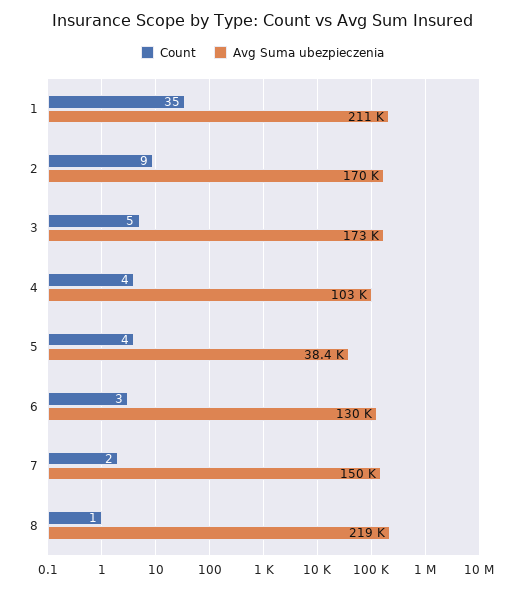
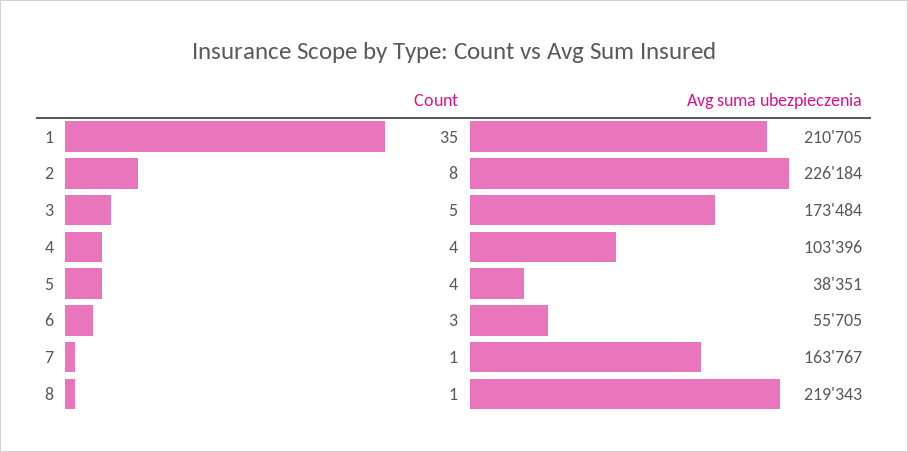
  {
    "Count": {
      "1": 35,
-     "2": 9,
+     "2": 8,
      "3": 5,
      "4": 4,
      "5": 4,
      "6": 3,
-     "7": 2,
+     "7": 1,
      "8": 1
    },
    "Avg Suma ubezpieczenia": {
      "1": 210705,
-     "2": 170000,
+     "2": 226184,
      "3": 173484,
      "4": 103396,
      "5": 38351,
-     "6": 130000,
+     "6": 55705,
-     "7": 150000,
+     "7": 163767,
      "8": 219343
    }
  }

